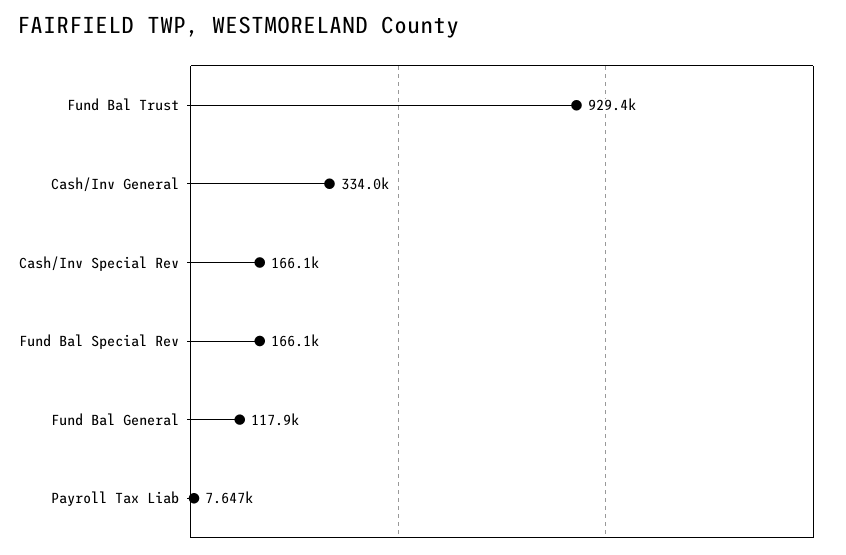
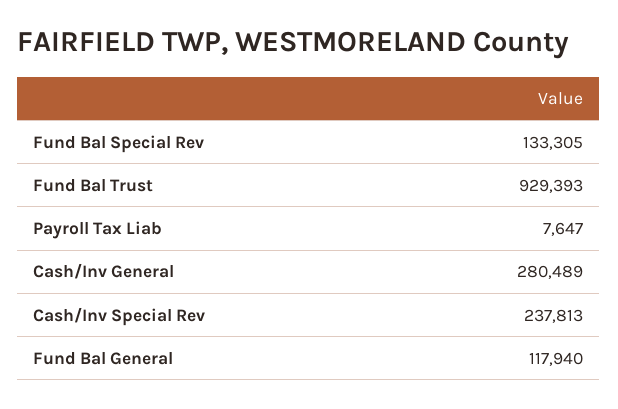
  {
    "Fund Bal Trust": 929393,
-   "Cash/Inv General": 334000,
+   "Cash/Inv General": 280489,
-   "Cash/Inv Special Rev": 166100,
+   "Cash/Inv Special Rev": 237813,
-   "Fund Bal Special Rev": 166100,
+   "Fund Bal Special Rev": 133305,
    "Fund Bal General": 117940,
    "Payroll Tax Liab": 7647
  }

